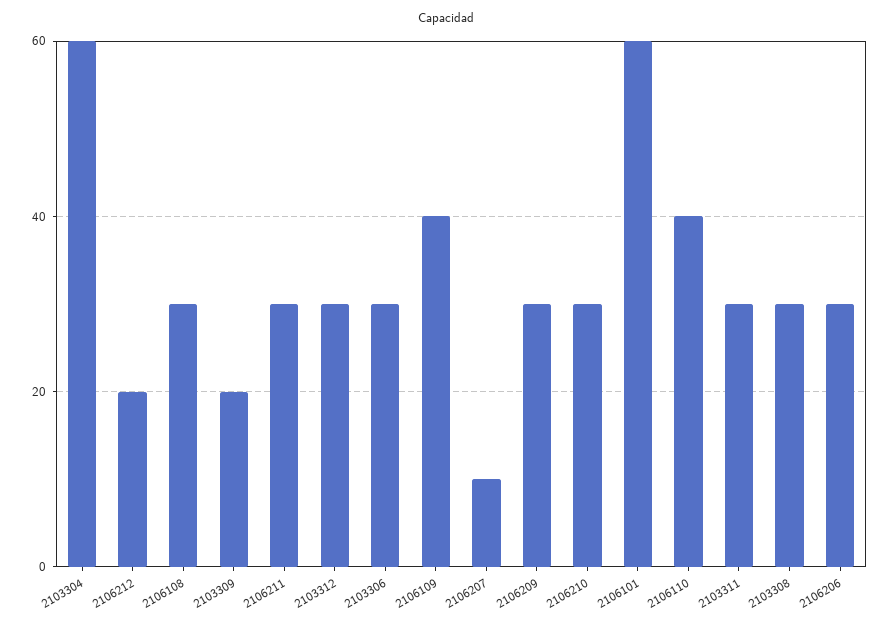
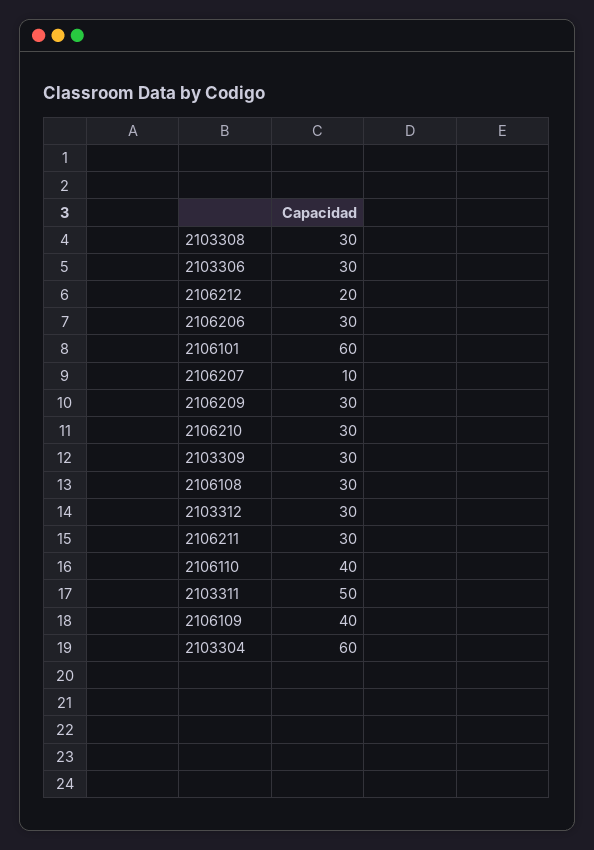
  {
    "2103304": 60,
    "2106212": 20,
    "2106108": 30,
-   "2103309": 20,
+   "2103309": 30,
    "2106211": 30,
    "2103312": 30,
    "2103306": 30,
    "2106109": 40,
    "2106207": 10,
    "2106209": 30,
    "2106210": 30,
    "2106101": 60,
    "2106110": 40,
-   "2103311": 30,
+   "2103311": 50,
    "2103308": 30,
    "2106206": 30
  }

